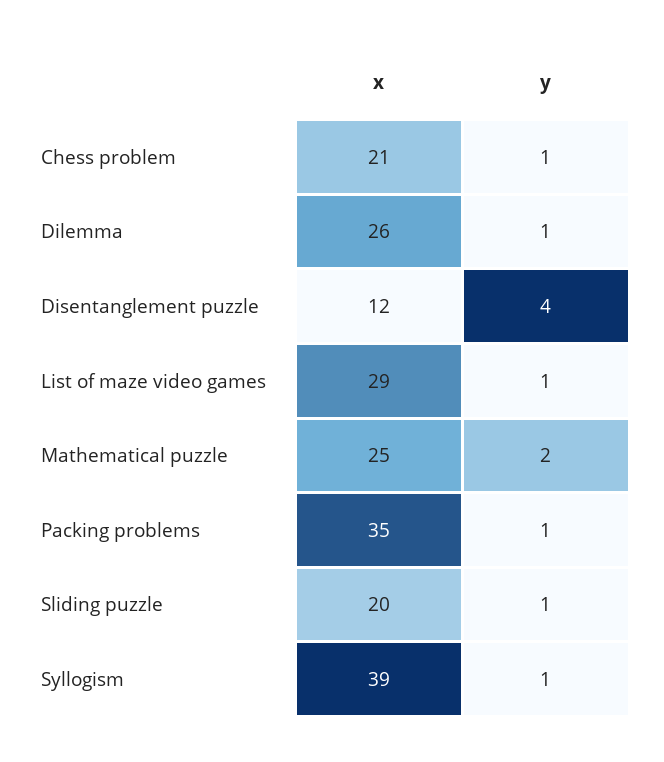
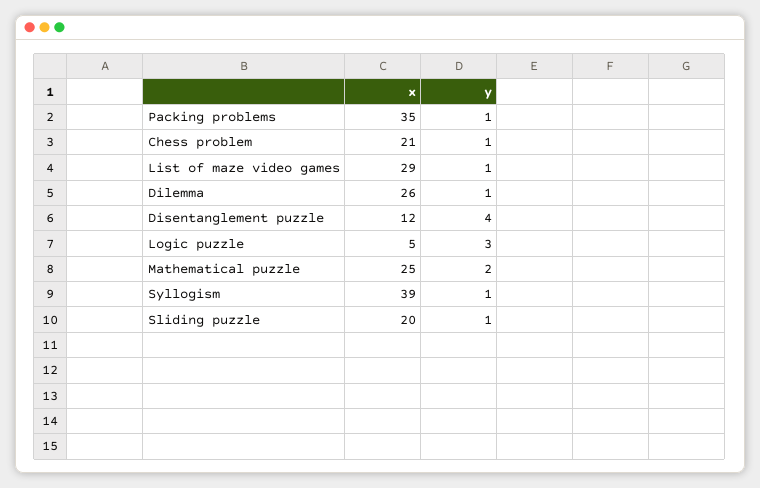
  {
    "x": {
      "Chess problem": 21,
      "Dilemma": 26,
      "Disentanglement puzzle": 12,
      "List of maze video games": 29,
      "Mathematical puzzle": 25,
      "Packing problems": 35,
      "Sliding puzzle": 20,
-     "Syllogism": 39
+     "Syllogism": 39,
+     "Logic puzzle": 5
    },
    "y": {
      "Chess problem": 1,
      "Dilemma": 1,
      "Disentanglement puzzle": 4,
      "List of maze video games": 1,
      "Mathematical puzzle": 2,
      "Packing problems": 1,
      "Sliding puzzle": 1,
-     "Syllogism": 1
+     "Syllogism": 1,
+     "Logic puzzle": 3
    }
  }

